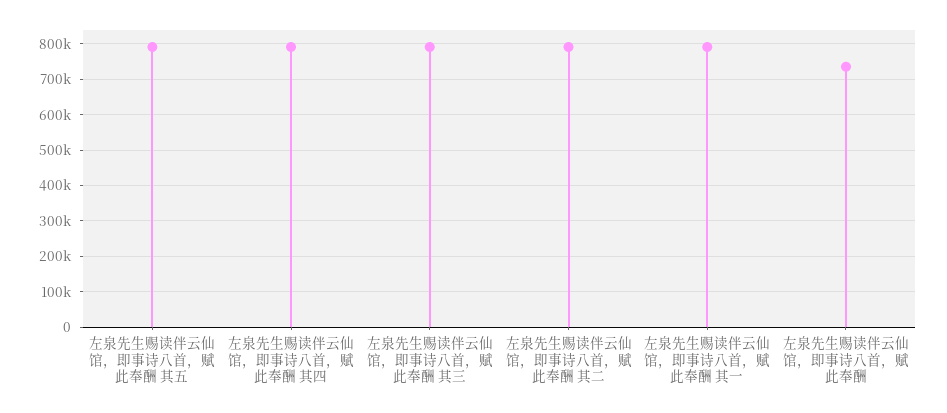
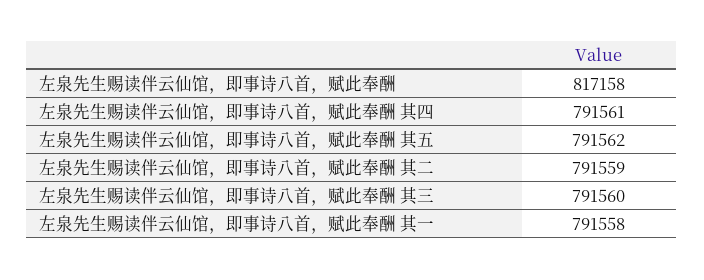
  {
    "左泉先生赐读伴云仙馆，即事诗八首，赋此奉酬 其五": 791562,
    "左泉先生赐读伴云仙馆，即事诗八首，赋此奉酬 其四": 791561,
    "左泉先生赐读伴云仙馆，即事诗八首，赋此奉酬 其三": 791560,
    "左泉先生赐读伴云仙馆，即事诗八首，赋此奉酬 其二": 791559,
    "左泉先生赐读伴云仙馆，即事诗八首，赋此奉酬 其一": 791558,
-   "左泉先生赐读伴云仙馆，即事诗八首，赋此奉酬": 740000
+   "左泉先生赐读伴云仙馆，即事诗八首，赋此奉酬": 817158
  }

